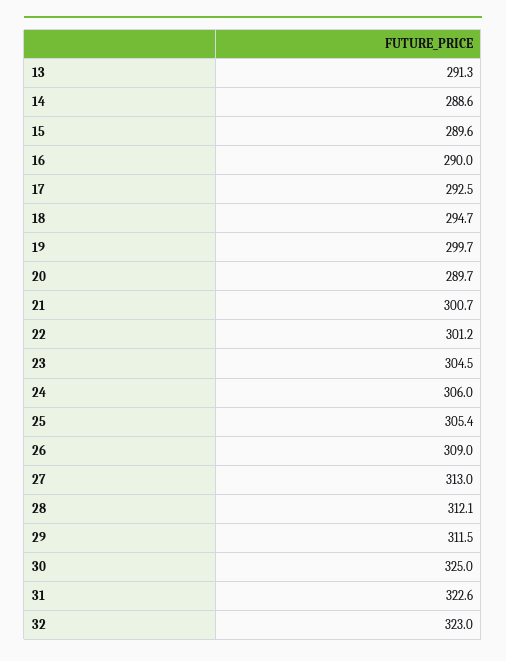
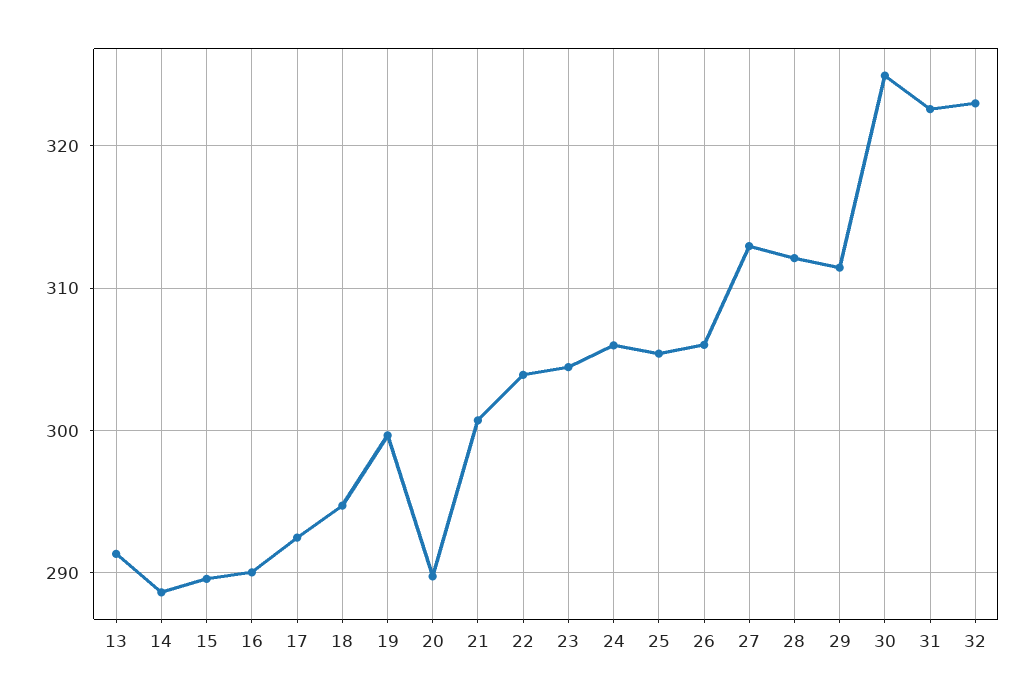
  {
    "13": 291.3,
    "14": 288.6,
    "15": 289.6,
    "16": 290,
    "17": 292.5,
    "18": 294.7,
    "19": 299.7,
    "20": 289.7,
    "21": 300.7,
-   "22": 301.2,
+   "22": 304,
    "23": 304.5,
    "24": 306,
    "25": 305.4,
-   "26": 309,
+   "26": 306,
    "27": 313,
    "28": 312.1,
    "29": 311.5,
    "30": 325,
    "31": 322.6,
    "32": 323
  }

